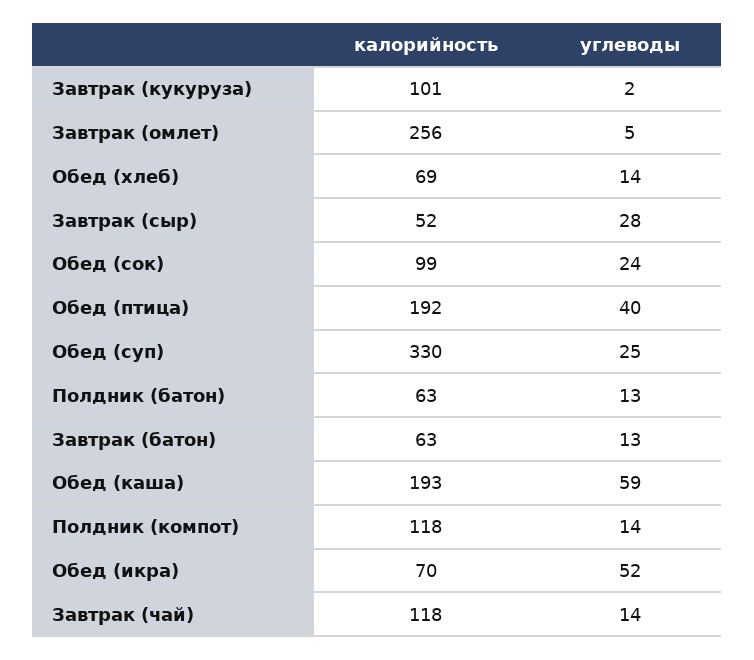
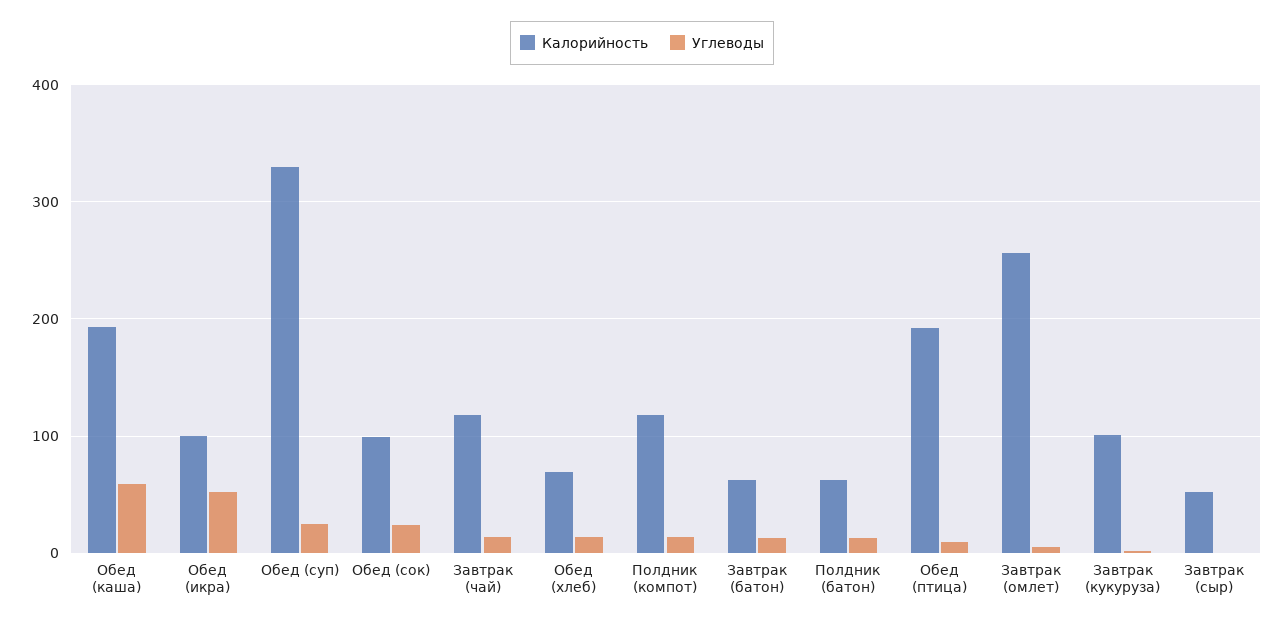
  {
    "калорийность": {
      "Завтрак (кукуруза)": 101,
      "Завтрак (омлет)": 256,
      "Обед (хлеб)": 69,
      "Завтрак (сыр)": 52,
      "Обед (сок)": 99,
      "Обед (птица)": 192,
      "Обед (суп)": 330,
      "Полдник (батон)": 63,
      "Завтрак (батон)": 63,
      "Обед (каша)": 193,
      "Полдник (компот)": 118,
-     "Обед (икра)": 70,
+     "Обед (икра)": 100,
      "Завтрак (чай)": 118
    },
    "углеводы": {
      "Завтрак (кукуруза)": 2,
      "Завтрак (омлет)": 5,
      "Обед (хлеб)": 14,
-     "Завтрак (сыр)": 28,
+     "Завтрак (сыр)": 0,
      "Обед (сок)": 24,
-     "Обед (птица)": 40,
+     "Обед (птица)": 10,
      "Обед (суп)": 25,
      "Полдник (батон)": 13,
      "Завтрак (батон)": 13,
      "Обед (каша)": 59,
      "Полдник (компот)": 14,
      "Обед (икра)": 52,
      "Завтрак (чай)": 14
    }
  }

